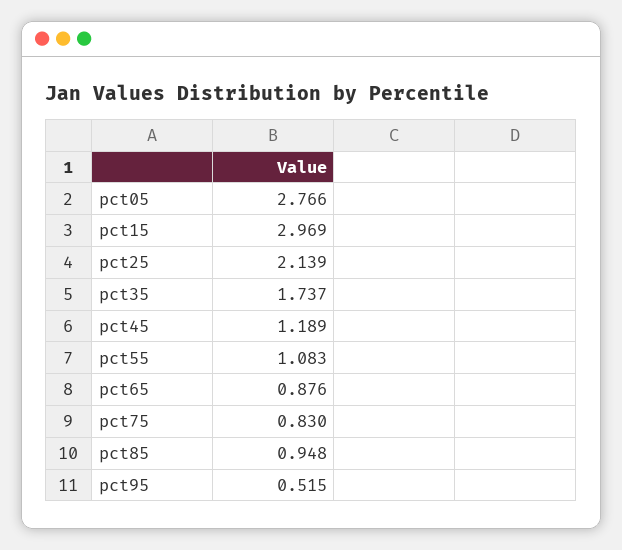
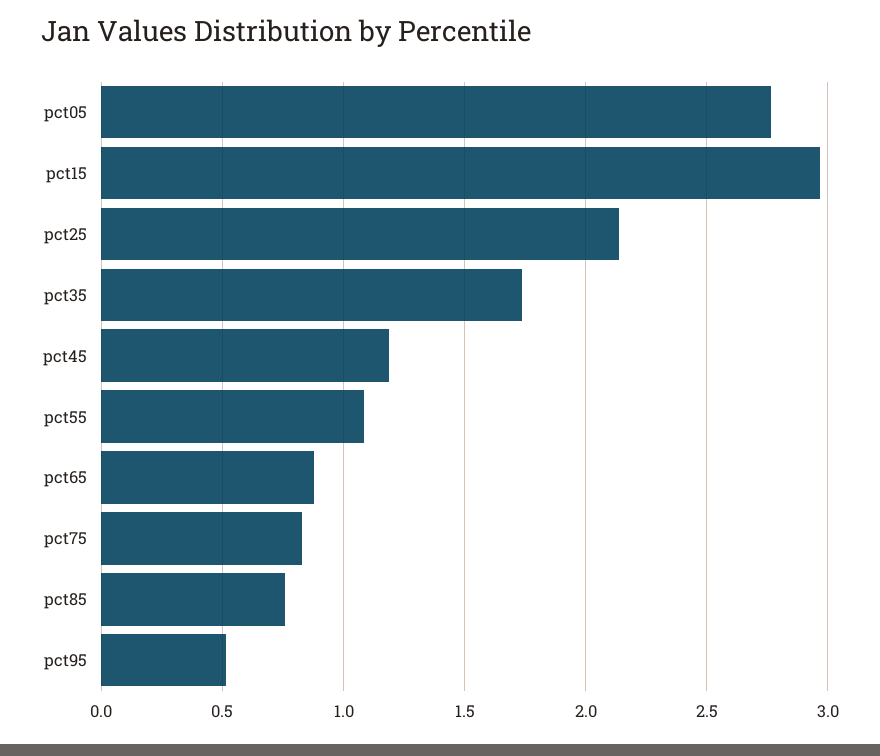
  {
    "pct05": 2.766,
    "pct15": 2.969,
    "pct25": 2.139,
    "pct35": 1.737,
    "pct45": 1.189,
    "pct55": 1.083,
    "pct65": 0.876,
    "pct75": 0.83,
-   "pct85": 0.948,
+   "pct85": 0.75,
    "pct95": 0.515
  }

